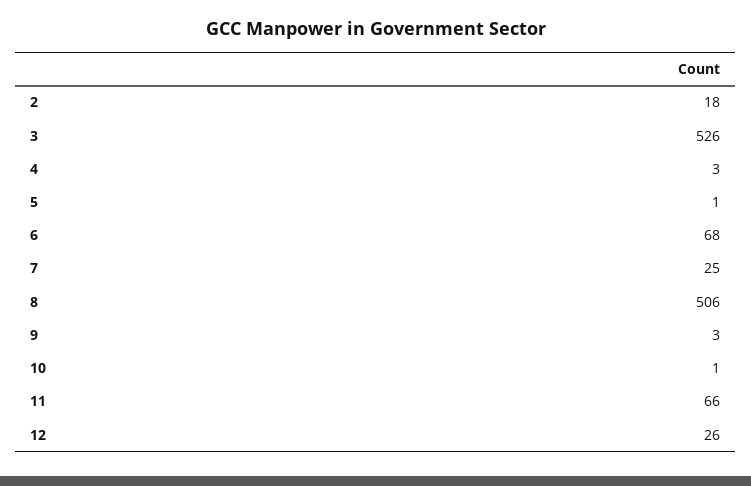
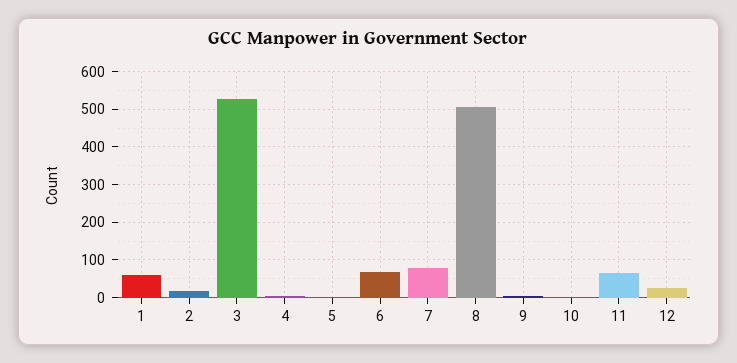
  {
    "2": 18,
    "3": 526,
    "4": 3,
    "5": 1,
    "6": 68,
-   "7": 25,
+   "7": 80,
    "8": 506,
    "9": 3,
    "10": 1,
    "11": 66,
-   "12": 26
+   "12": 26,
+   "1": 60
  }

